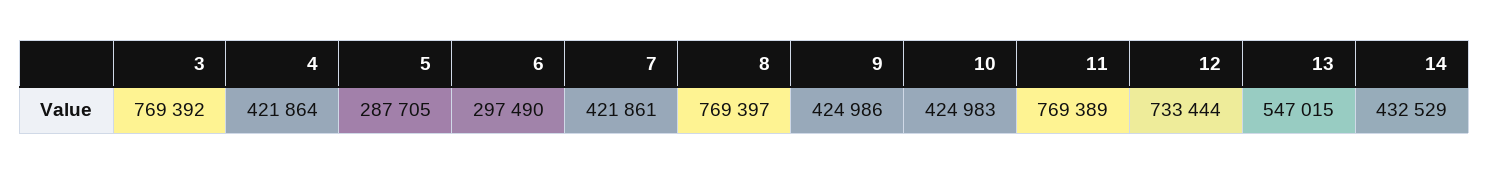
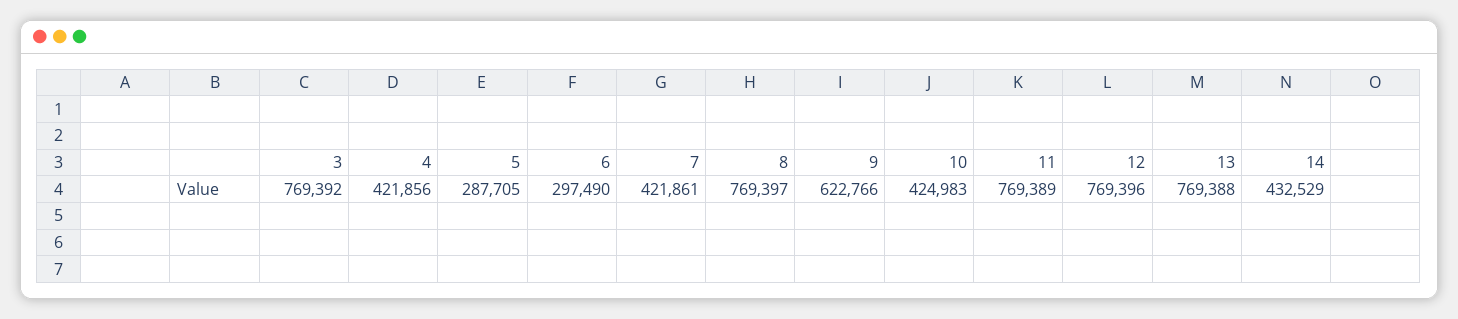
  {
    "3": 769392,
-   "4": 421864,
+   "4": 421856,
    "5": 287705,
    "6": 297490,
    "7": 421861,
    "8": 769397,
-   "9": 424986,
+   "9": 622766,
    "10": 424983,
    "11": 769389,
-   "12": 733444,
+   "12": 769396,
-   "13": 547015,
+   "13": 769388,
    "14": 432529
  }

